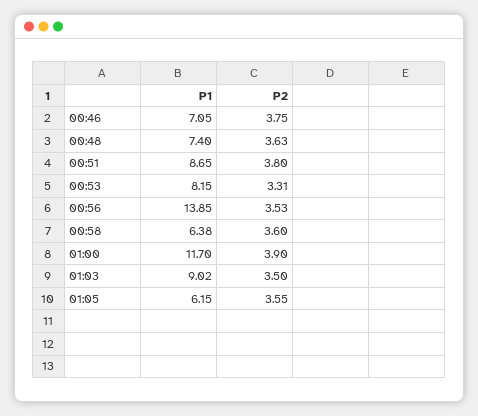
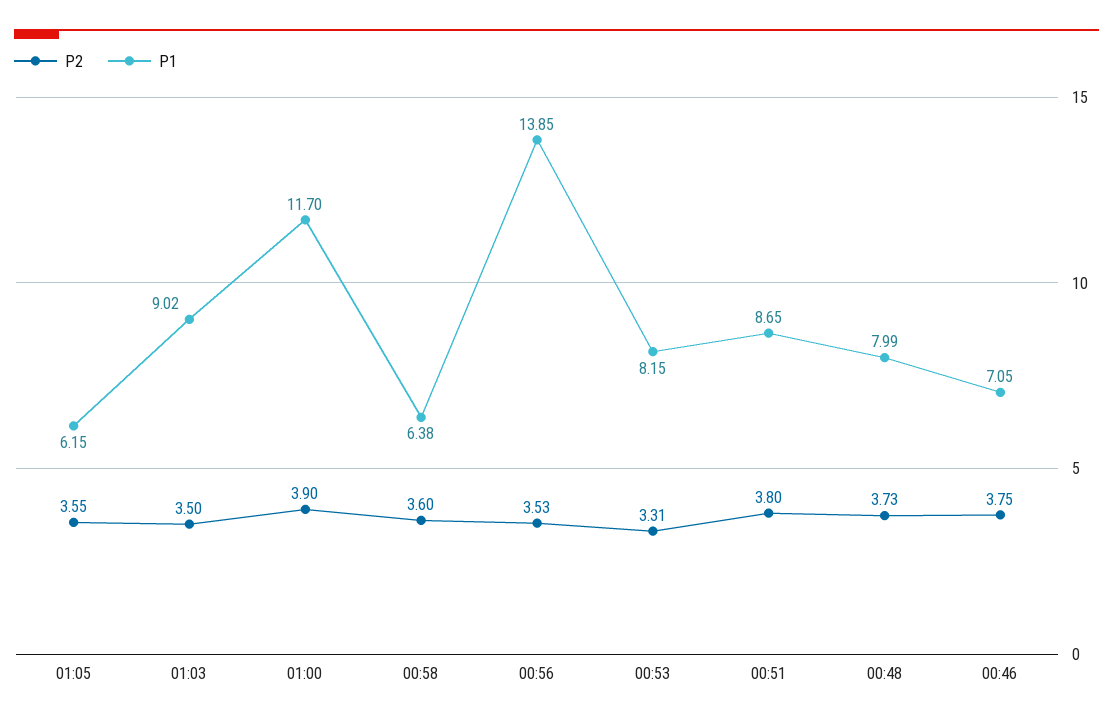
  {
    "P1": {
      "00:46": 7.05,
-     "00:48": 7.4,
+     "00:48": 7.99,
      "00:51": 8.65,
      "00:53": 8.15,
      "00:56": 13.85,
      "00:58": 6.38,
      "01:00": 11.7,
      "01:03": 9.02,
      "01:05": 6.15
    },
    "P2": {
      "00:46": 3.75,
-     "00:48": 3.63,
+     "00:48": 3.73,
      "00:51": 3.8,
      "00:53": 3.31,
      "00:56": 3.53,
      "00:58": 3.6,
      "01:00": 3.9,
      "01:03": 3.5,
      "01:05": 3.55
    }
  }

